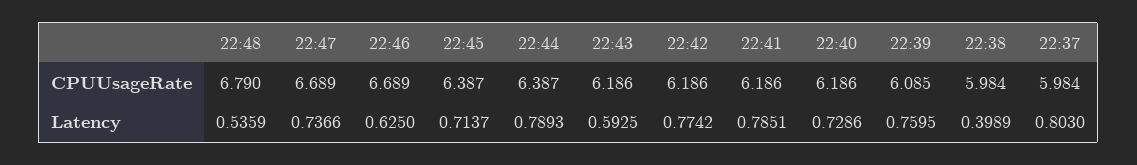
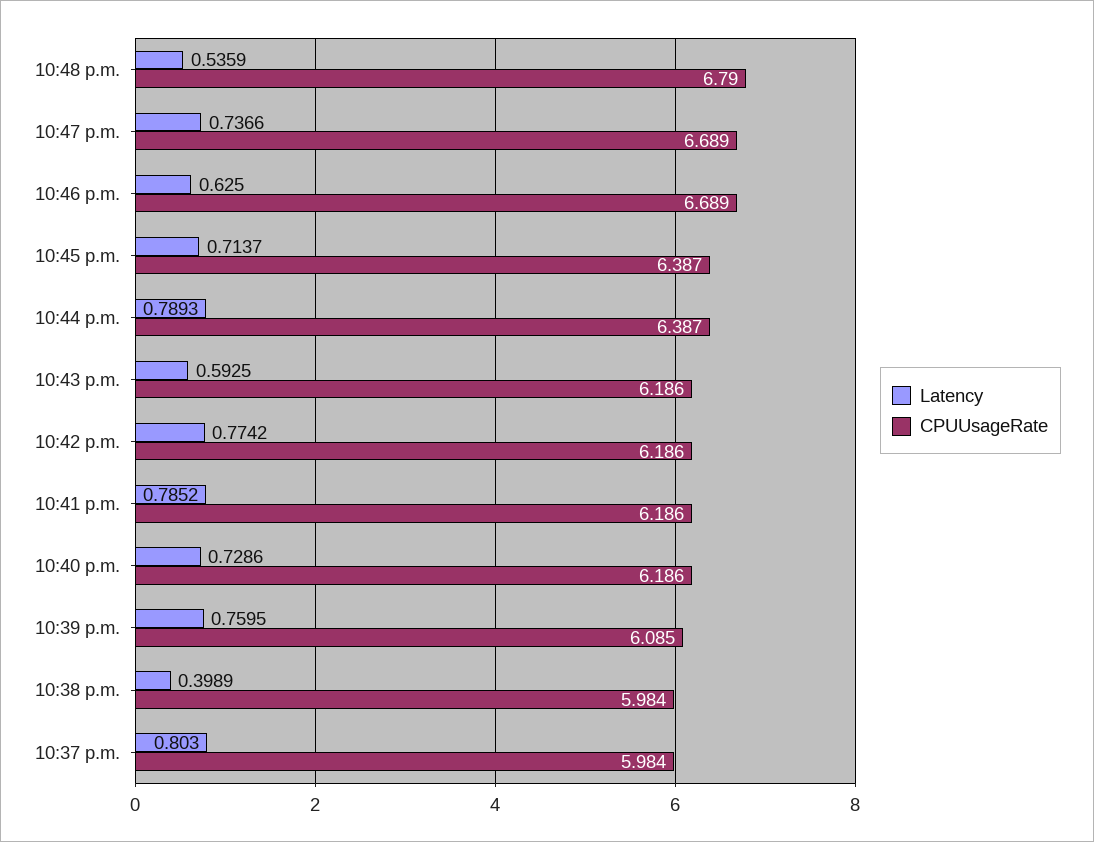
  {
    "CPUUsageRate": {
      "22:48": 6.79,
      "22:47": 6.689,
      "22:46": 6.689,
      "22:45": 6.387,
      "22:44": 6.387,
      "22:43": 6.186,
      "22:42": 6.186,
      "22:41": 6.186,
      "22:40": 6.186,
      "22:39": 6.085,
      "22:38": 5.984,
      "22:37": 5.984
    },
    "Latency": {
      "22:48": 0.5359,
      "22:47": 0.7366,
      "22:46": 0.625,
      "22:45": 0.7137,
      "22:44": 0.7893,
      "22:43": 0.5925,
      "22:42": 0.7742,
-     "22:41": 0.7851,
+     "22:41": 0.7852,
      "22:40": 0.7286,
      "22:39": 0.7595,
      "22:38": 0.3989,
      "22:37": 0.803
    }
  }

